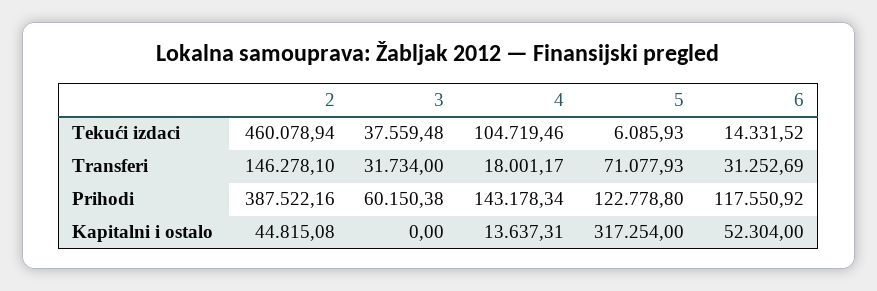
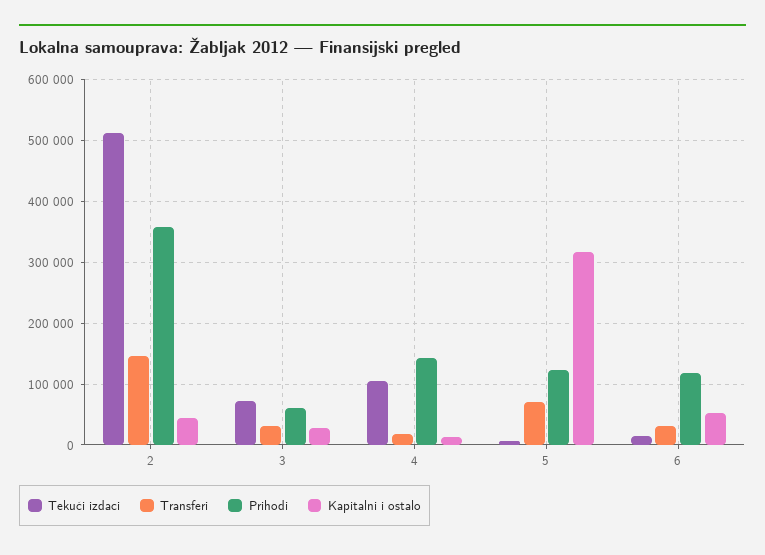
  {
    "Tekući izdaci": {
-     "2": 460078.94,
+     "2": 510000,
-     "3": 37559.48,
+     "3": 70000,
      "4": 104719.46,
      "5": 6085.93,
      "6": 14331.52
    },
    "Transferi": {
      "2": 146278.1,
      "3": 31734,
      "4": 18001.17,
      "5": 71077.93,
      "6": 31252.69
    },
    "Prihodi": {
-     "2": 387522.16,
+     "2": 360000,
      "3": 60150.38,
      "4": 143178.34,
      "5": 122778.8,
      "6": 117550.92
    },
    "Kapitalni i ostalo": {
      "2": 44815.08,
-     "3": 0,
+     "3": 30000,
      "4": 13637.31,
      "5": 317254,
      "6": 52304
    }
  }

